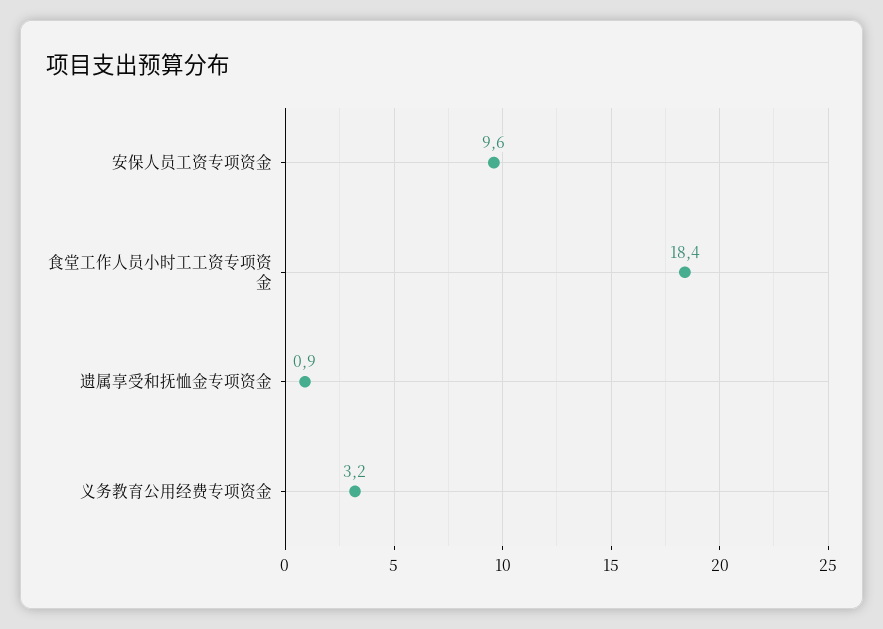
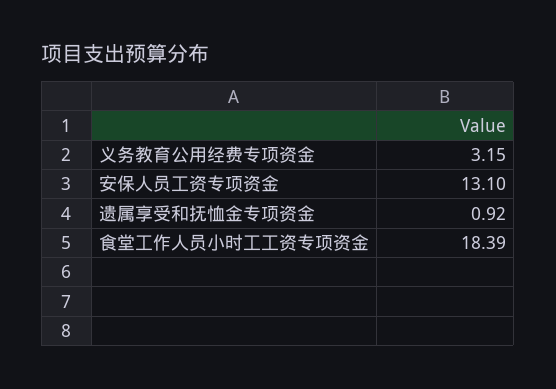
  {
-   "安保人员工资专项资金": 9.6,
+   "安保人员工资专项资金": 13.1,
    "食堂工作人员小时工工资专项资金": 18.39,
    "遗属享受和抚恤金专项资金": 0.92,
    "义务教育公用经费专项资金": 3.15
  }

